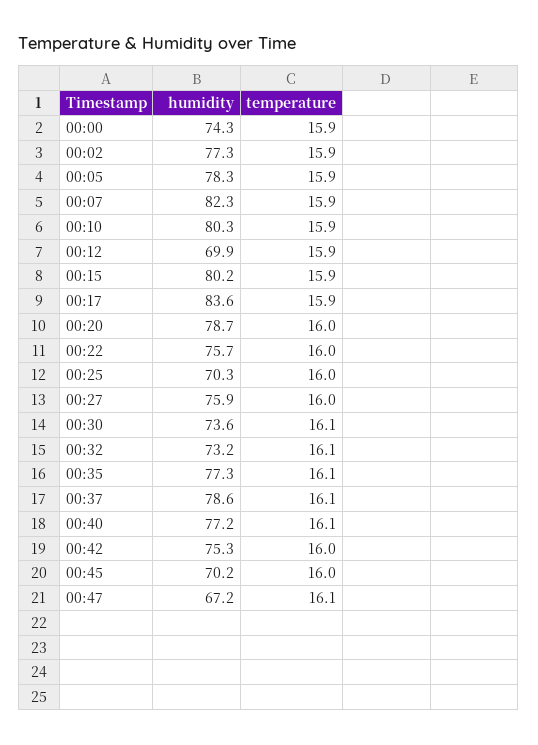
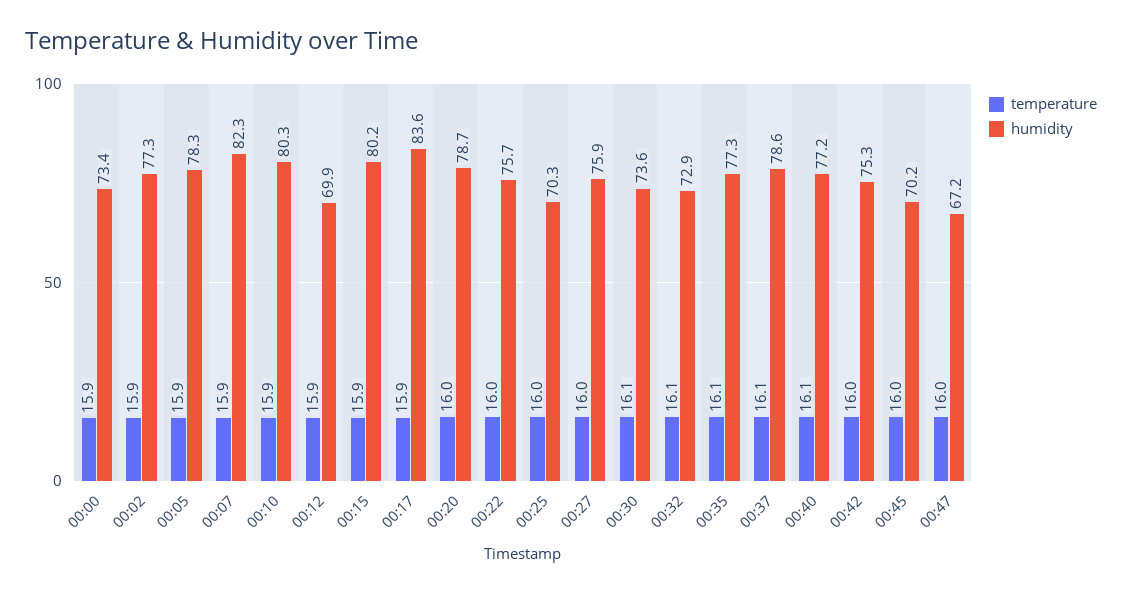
  {
    "humidity": {
-     "00:00": 74.3,
+     "00:00": 73.4,
      "00:02": 77.3,
      "00:05": 78.3,
      "00:07": 82.3,
      "00:10": 80.3,
      "00:12": 69.9,
      "00:15": 80.2,
      "00:17": 83.6,
      "00:20": 78.7,
      "00:22": 75.7,
      "00:25": 70.3,
      "00:27": 75.9,
      "00:30": 73.6,
-     "00:32": 73.2,
+     "00:32": 72.9,
      "00:35": 77.3,
      "00:37": 78.6,
      "00:40": 77.2,
      "00:42": 75.3,
      "00:45": 70.2,
      "00:47": 67.2
    },
    "temperature": {
      "00:00": 15.9,
      "00:02": 15.9,
      "00:05": 15.9,
      "00:07": 15.9,
      "00:10": 15.9,
      "00:12": 15.9,
      "00:15": 15.9,
      "00:17": 15.9,
      "00:20": 16,
      "00:22": 16,
      "00:25": 16,
      "00:27": 16,
      "00:30": 16.1,
      "00:32": 16.1,
      "00:35": 16.1,
      "00:37": 16.1,
      "00:40": 16.1,
      "00:42": 16,
      "00:45": 16,
-     "00:47": 16.1
+     "00:47": 16
    }
  }

